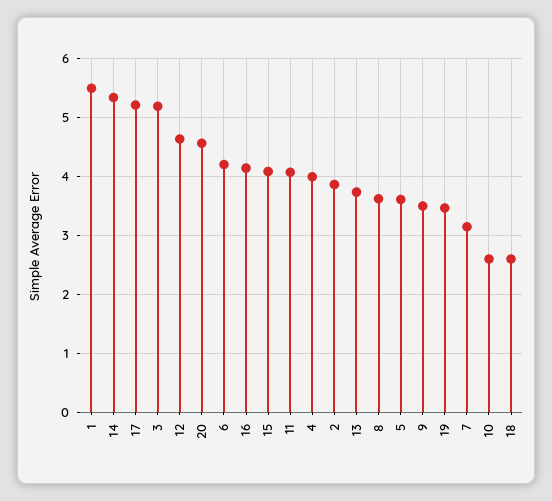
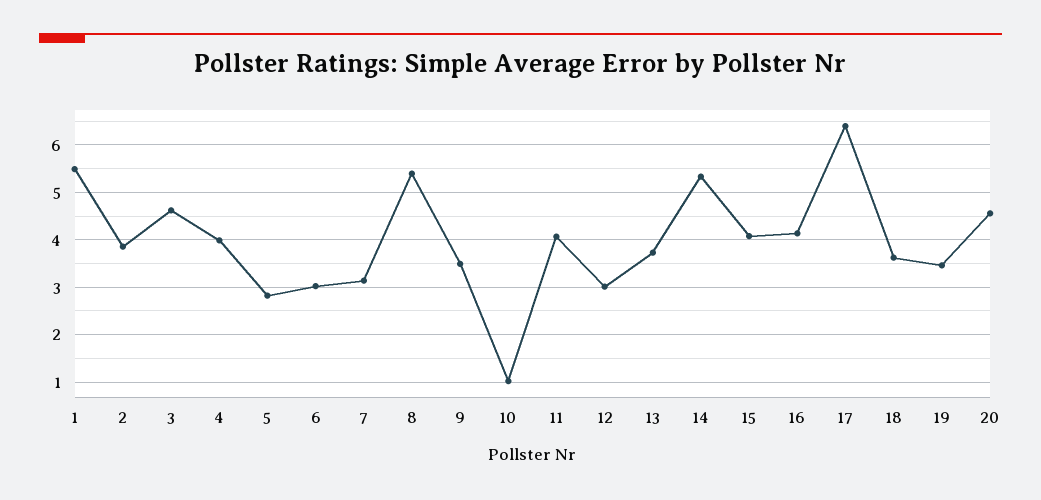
  {
    "1": 5.4,
    "14": 5.4,
-   "17": 5.2,
+   "17": 6.4,
-   "3": 5.2,
+   "3": 4.6,
-   "12": 4.6,
+   "12": 3,
    "20": 4.6,
-   "6": 4.2,
+   "6": 3,
    "16": 4.2,
    "15": 4,
    "11": 4,
    "4": 4,
    "2": 3.8,
    "13": 3.8,
-   "8": 3.6,
+   "8": 5.4,
-   "5": 3.6,
+   "5": 2.8,
    "9": 3.4,
    "19": 3.4,
    "7": 3.2,
-   "10": 2.6,
+   "10": 1,
-   "18": 2.6
+   "18": 3.6
  }

